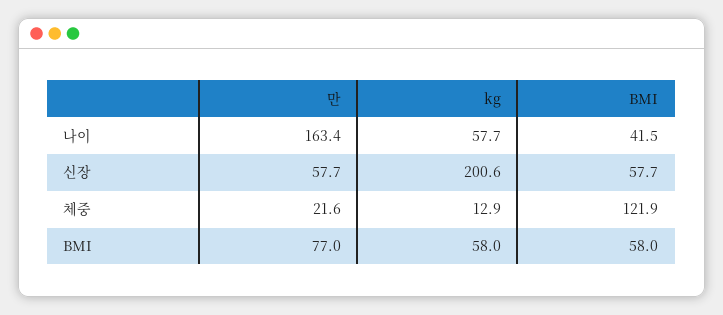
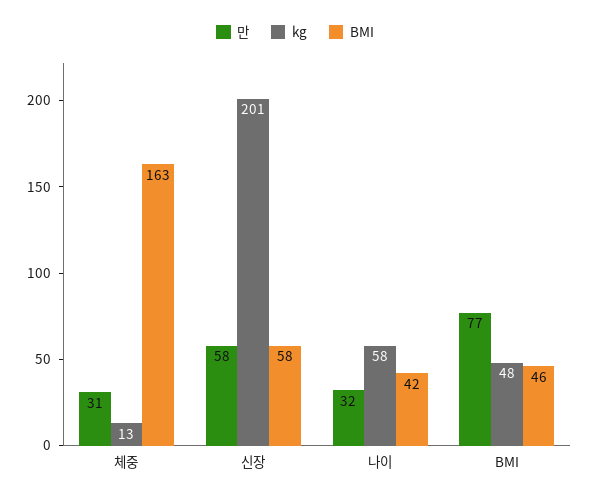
  {
    "만": {
-     "나이": 163.4,
+     "나이": 32,
      "신장": 57.7,
-     "체중": 21.6,
+     "체중": 31,
      "BMI": 77
    },
    "kg": {
      "나이": 57.7,
      "신장": 200.6,
      "체중": 12.9,
-     "BMI": 58
+     "BMI": 48
    },
    "BMI": {
      "나이": 41.5,
      "신장": 57.7,
-     "체중": 121.9,
+     "체중": 163,
-     "BMI": 58
+     "BMI": 46
    }
  }

